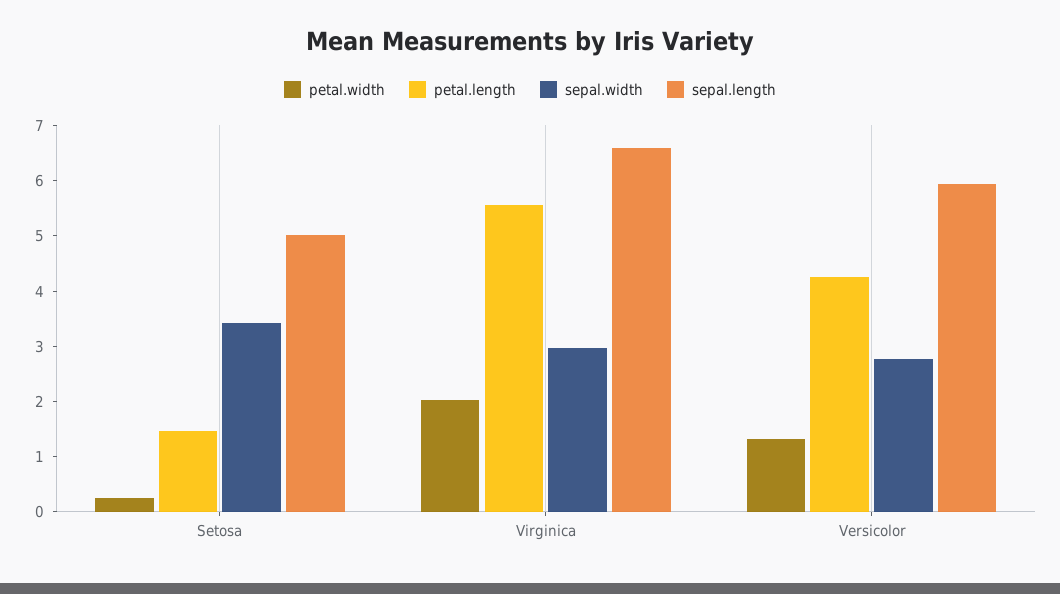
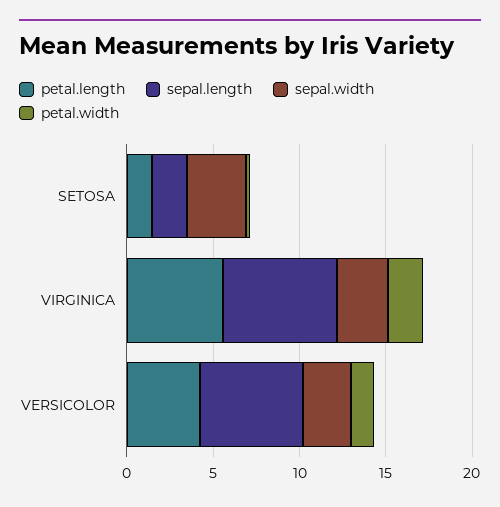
  {
    "petal.width": {
      "Setosa": 0.2,
      "Virginica": 2,
      "Versicolor": 1.4
    },
    "petal.length": {
      "Setosa": 1.4,
      "Virginica": 5.6,
      "Versicolor": 4.2
    },
    "sepal.width": {
      "Setosa": 3.4,
      "Virginica": 3,
      "Versicolor": 2.8
    },
    "sepal.length": {
-     "Setosa": 5,
+     "Setosa": 2,
      "Virginica": 6.6,
      "Versicolor": 6
    }
  }

